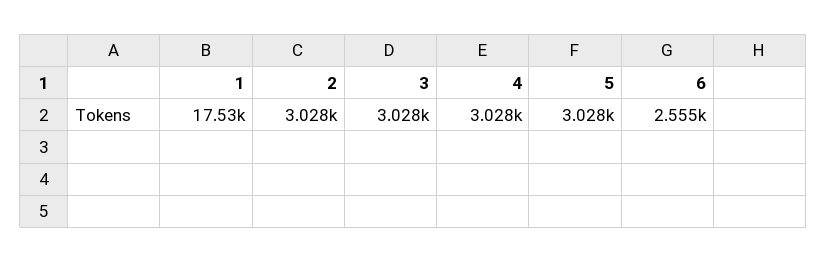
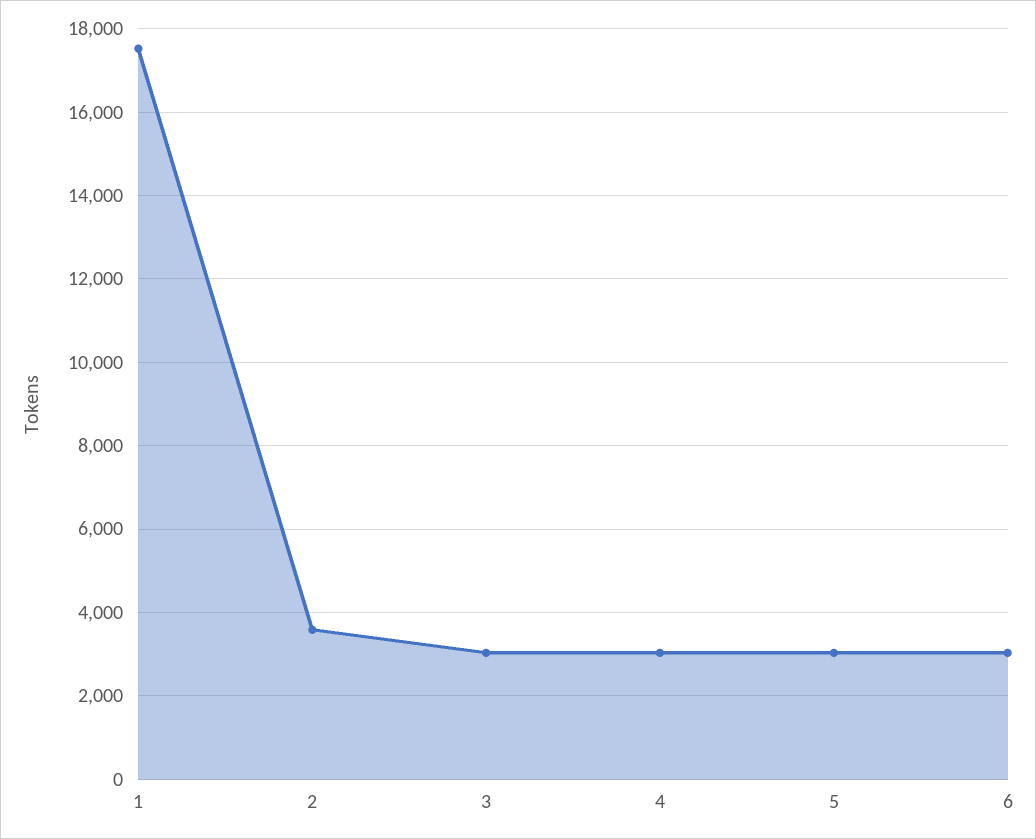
  {
    "1": 17530,
-   "2": 3028,
+   "2": 3600,
    "3": 3028,
    "4": 3028,
    "5": 3028,
-   "6": 2555
+   "6": 3000
  }

